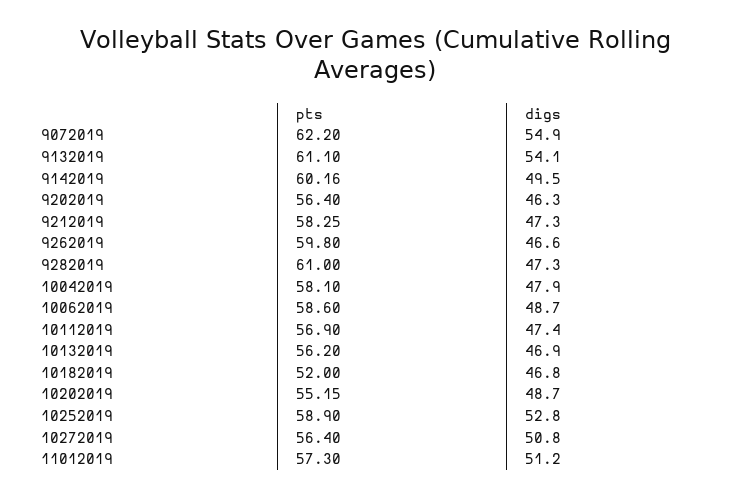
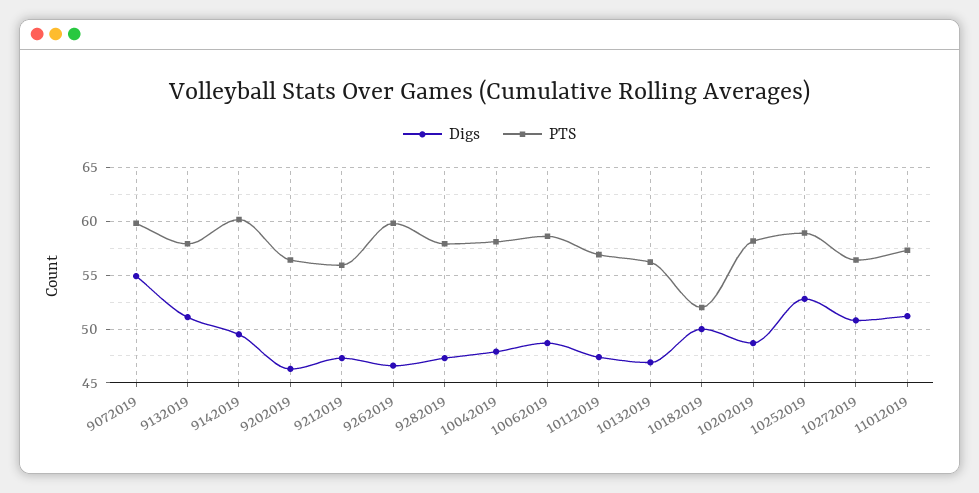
  {
    "pts": {
-     "9072019": 62.2,
+     "9072019": 60,
-     "9132019": 61.1,
+     "9132019": 58,
      "9142019": 60.16,
      "9202019": 56.4,
-     "9212019": 58.25,
+     "9212019": 56,
      "9262019": 59.8,
-     "9282019": 61,
+     "9282019": 58,
      "10042019": 58.1,
      "10062019": 58.6,
      "10112019": 56.9,
      "10132019": 56.2,
      "10182019": 52,
-     "10202019": 55.15,
+     "10202019": 58,
      "10252019": 58.9,
      "10272019": 56.4,
      "11012019": 57.3
    },
    "digs": {
      "9072019": 54.9,
-     "9132019": 54.1,
+     "9132019": 51,
      "9142019": 49.5,
      "9202019": 46.3,
      "9212019": 47.3,
      "9262019": 46.6,
      "9282019": 47.3,
      "10042019": 47.9,
      "10062019": 48.7,
      "10112019": 47.4,
      "10132019": 46.9,
-     "10182019": 46.8,
+     "10182019": 50,
      "10202019": 48.7,
      "10252019": 52.8,
      "10272019": 50.8,
      "11012019": 51.2
    }
  }

